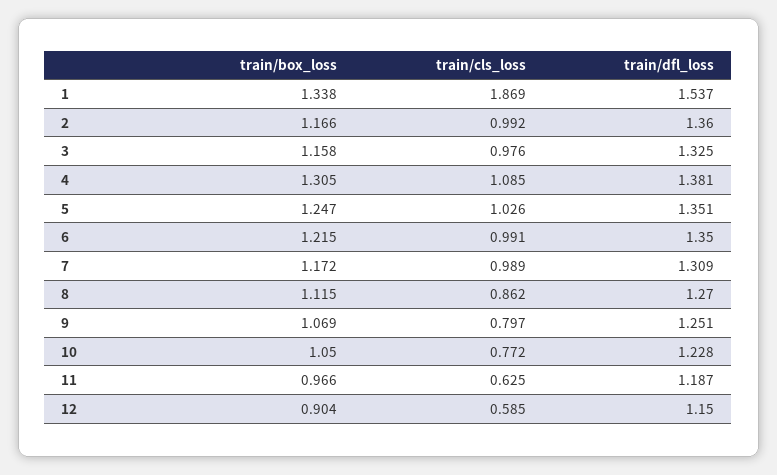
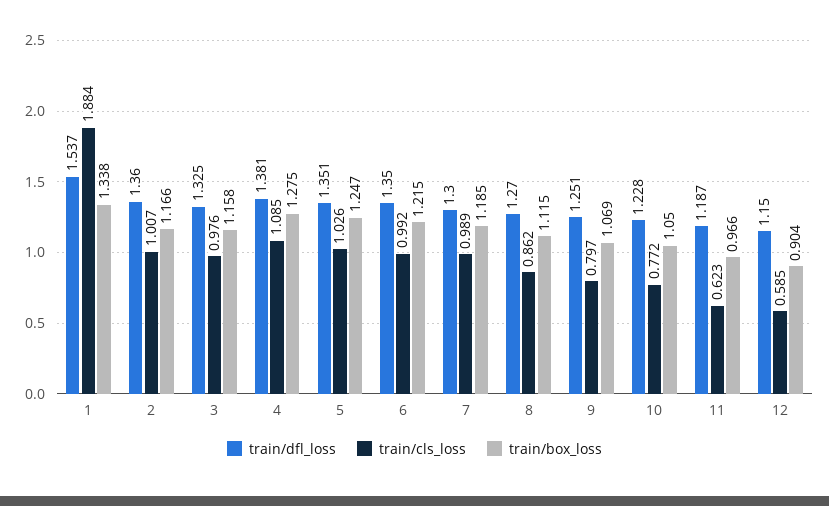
  {
    "train/box_loss": {
      "1": 1.338,
      "2": 1.166,
      "3": 1.158,
-     "4": 1.305,
+     "4": 1.275,
      "5": 1.247,
      "6": 1.215,
-     "7": 1.172,
+     "7": 1.185,
      "8": 1.115,
      "9": 1.069,
      "10": 1.05,
      "11": 0.966,
      "12": 0.904
    },
    "train/cls_loss": {
-     "1": 1.869,
+     "1": 1.884,
-     "2": 0.992,
+     "2": 1.007,
      "3": 0.976,
      "4": 1.085,
      "5": 1.026,
-     "6": 0.991,
+     "6": 0.992,
      "7": 0.989,
      "8": 0.862,
      "9": 0.797,
      "10": 0.772,
-     "11": 0.625,
+     "11": 0.623,
      "12": 0.585
    },
    "train/dfl_loss": {
      "1": 1.537,
      "2": 1.36,
      "3": 1.325,
      "4": 1.381,
      "5": 1.351,
      "6": 1.35,
-     "7": 1.309,
+     "7": 1.3,
      "8": 1.27,
      "9": 1.251,
      "10": 1.228,
      "11": 1.187,
      "12": 1.15
    }
  }

